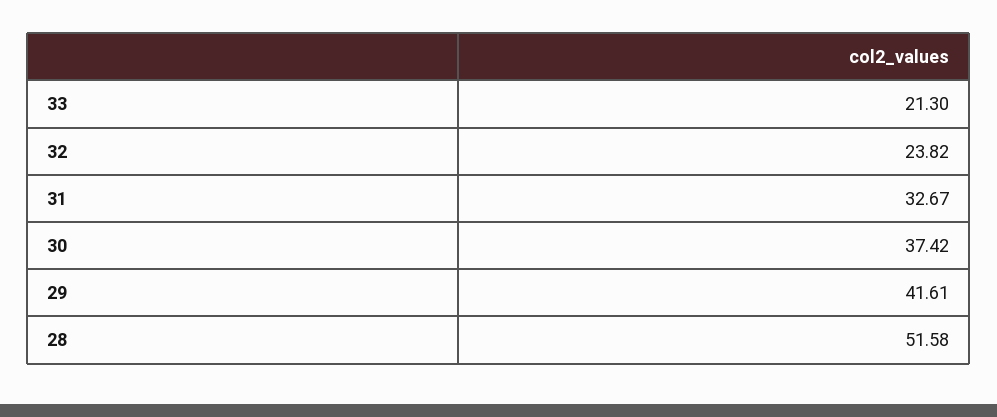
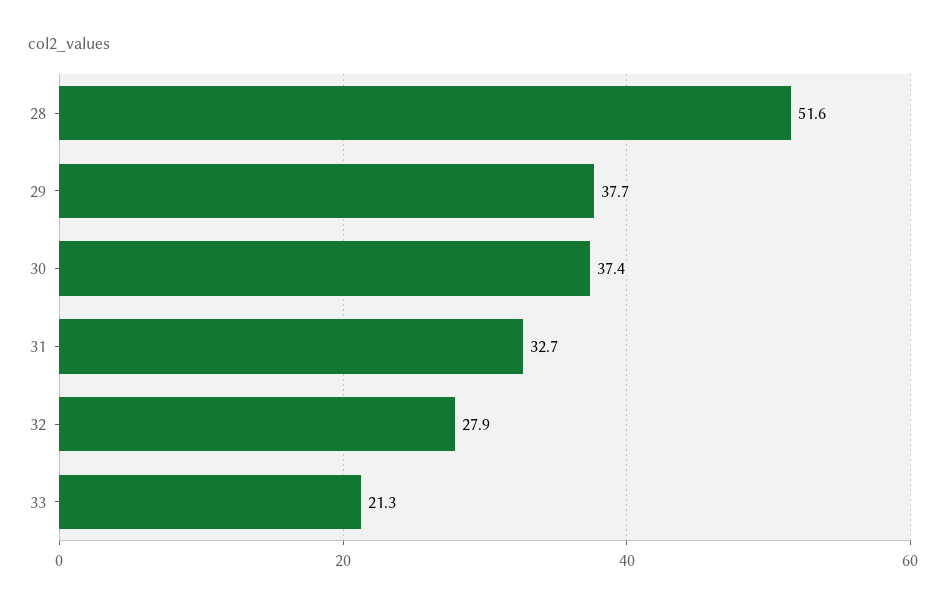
  {
    "33": 21.3,
-   "32": 23.82,
+   "32": 27.9,
    "31": 32.67,
    "30": 37.42,
-   "29": 41.61,
+   "29": 37.7,
    "28": 51.58
  }

